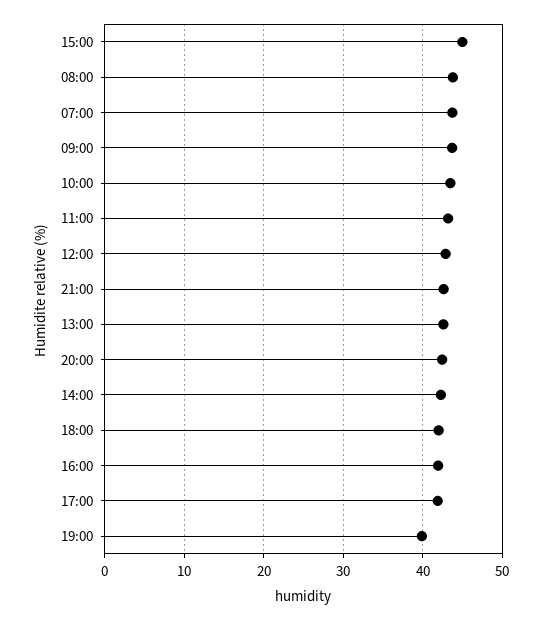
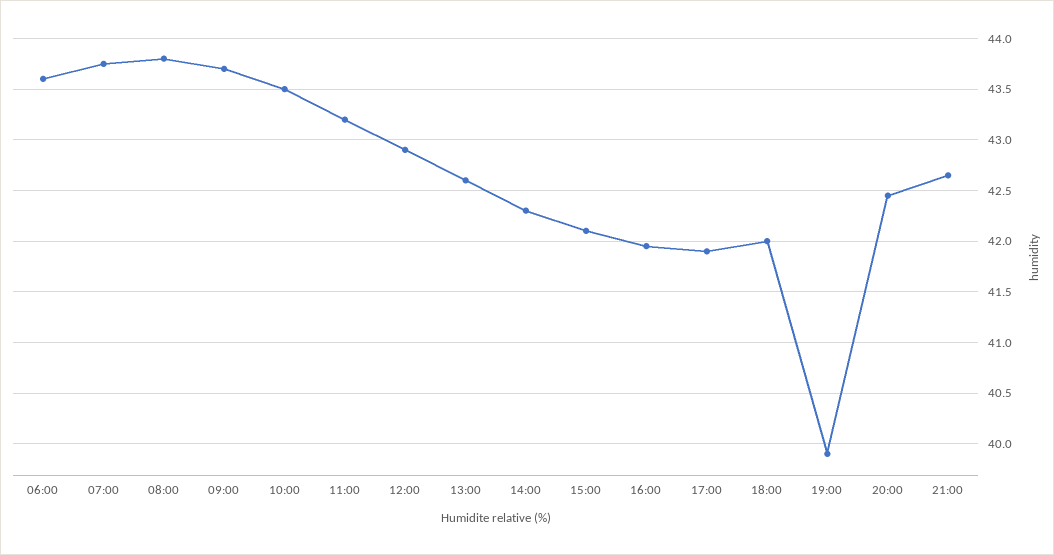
  {
-   "15:00": 45,
+   "15:00": 42.1,
    "08:00": 43.8,
    "07:00": 43.8,
    "09:00": 43.7,
    "10:00": 43.5,
    "11:00": 43.2,
    "12:00": 42.9,
    "21:00": 42.7,
    "13:00": 42.6,
    "20:00": 42.5,
    "14:00": 42.3,
    "18:00": 42,
    "16:00": 42,
    "17:00": 41.9,
-   "19:00": 39.9
+   "19:00": 39.9,
+   "06:00": 43.6
  }

